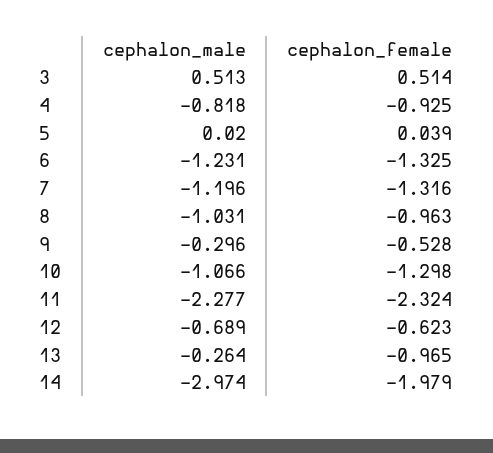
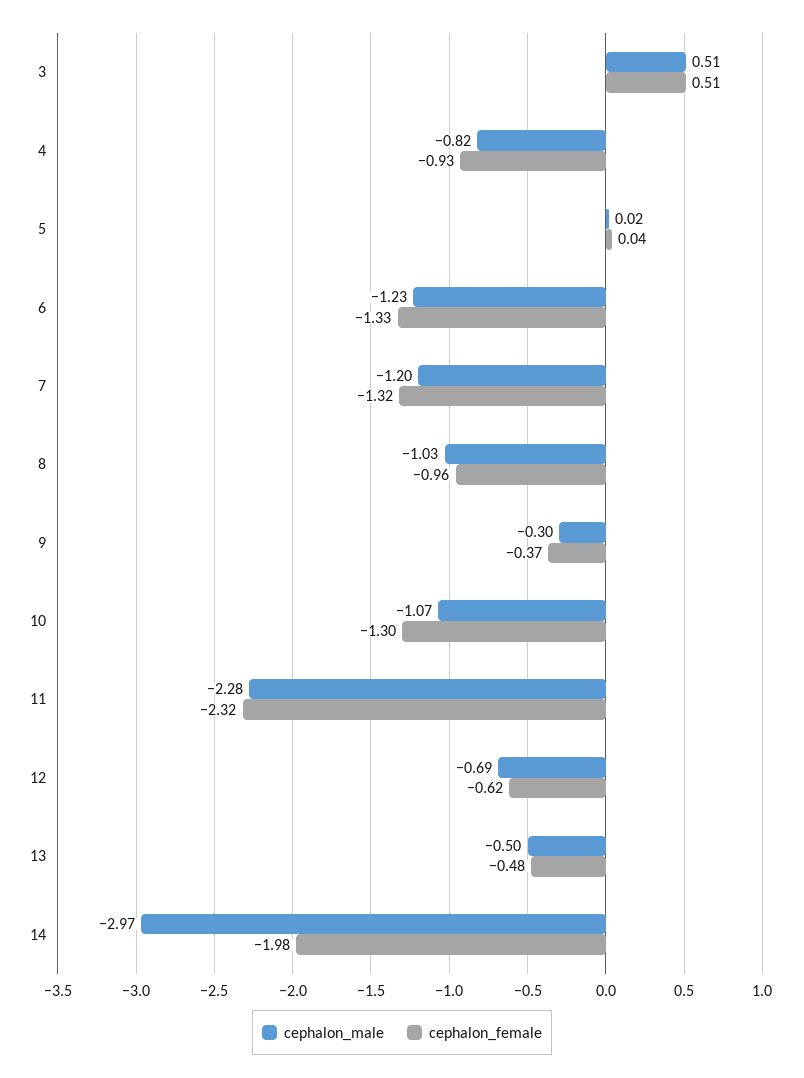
  {
    "cephalon_male": {
      "3": 0.513,
      "4": -0.818,
      "5": 0.02,
      "6": -1.231,
      "7": -1.196,
      "8": -1.031,
      "9": -0.296,
      "10": -1.066,
      "11": -2.277,
      "12": -0.689,
-     "13": -0.264,
+     "13": -0.5,
      "14": -2.974
    },
    "cephalon_female": {
      "3": 0.514,
      "4": -0.925,
      "5": 0.039,
      "6": -1.325,
      "7": -1.316,
      "8": -0.963,
-     "9": -0.528,
+     "9": -0.37,
      "10": -1.298,
      "11": -2.324,
      "12": -0.623,
-     "13": -0.965,
+     "13": -0.48,
      "14": -1.979
    }
  }

